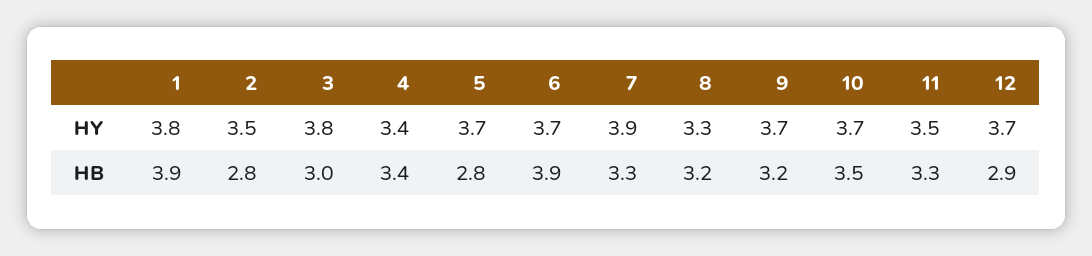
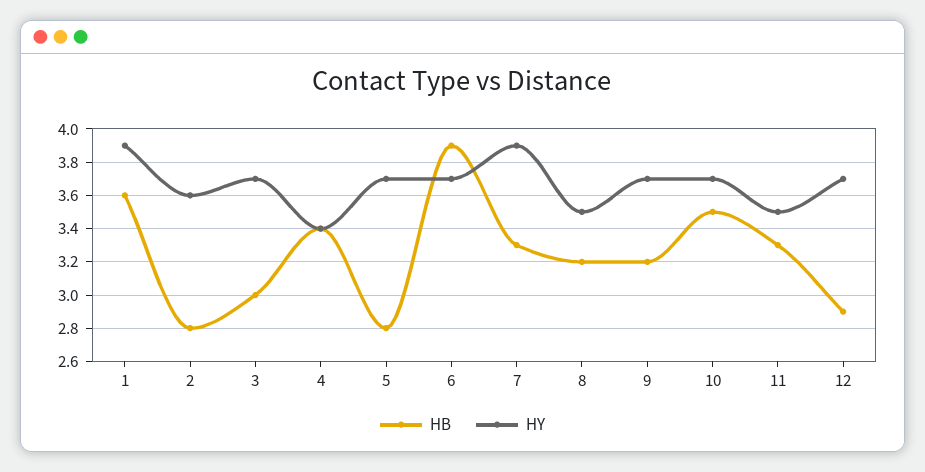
  {
    "HY": {
-     "1": 3.8,
+     "1": 3.9,
-     "2": 3.5,
+     "2": 3.6,
-     "3": 3.8,
+     "3": 3.7,
      "4": 3.4,
      "5": 3.7,
      "6": 3.7,
      "7": 3.9,
-     "8": 3.3,
+     "8": 3.5,
      "9": 3.7,
      "10": 3.7,
      "11": 3.5,
      "12": 3.7
    },
    "HB": {
-     "1": 3.9,
+     "1": 3.6,
      "2": 2.8,
      "3": 3,
      "4": 3.4,
      "5": 2.8,
      "6": 3.9,
      "7": 3.3,
      "8": 3.2,
      "9": 3.2,
      "10": 3.5,
      "11": 3.3,
      "12": 2.9
    }
  }

